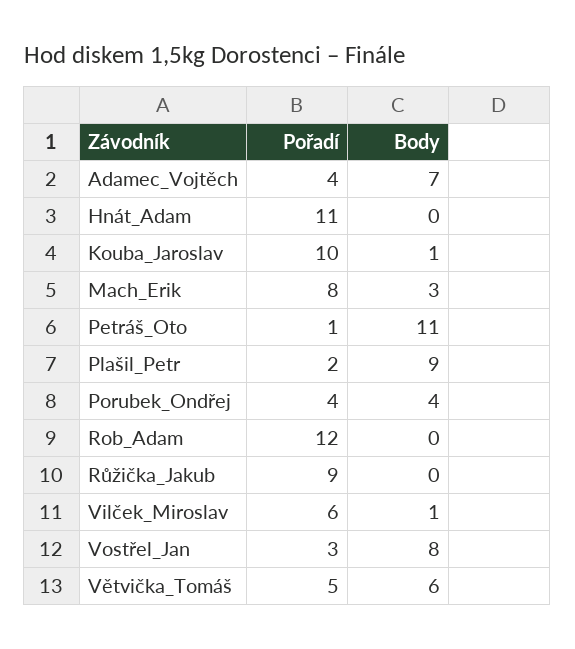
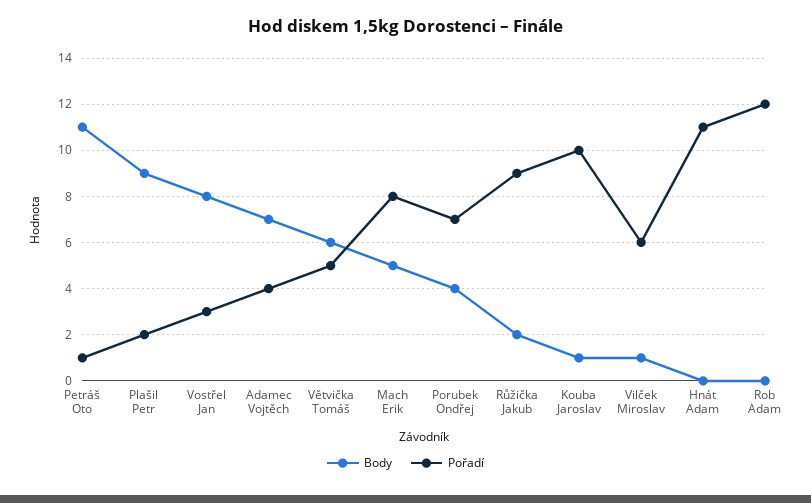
  {
    "Pořadí": {
      "Adamec_Vojtěch": 4,
      "Hnát_Adam": 11,
      "Kouba_Jaroslav": 10,
      "Mach_Erik": 8,
      "Petráš_Oto": 1,
      "Plašil_Petr": 2,
-     "Porubek_Ondřej": 4,
+     "Porubek_Ondřej": 7,
      "Rob_Adam": 12,
      "Růžička_Jakub": 9,
      "Vilček_Miroslav": 6,
      "Vostřel_Jan": 3,
      "Větvička_Tomáš": 5
    },
    "Body": {
      "Adamec_Vojtěch": 7,
      "Hnát_Adam": 0,
      "Kouba_Jaroslav": 1,
-     "Mach_Erik": 3,
+     "Mach_Erik": 5,
      "Petráš_Oto": 11,
      "Plašil_Petr": 9,
      "Porubek_Ondřej": 4,
      "Rob_Adam": 0,
-     "Růžička_Jakub": 0,
+     "Růžička_Jakub": 2,
      "Vilček_Miroslav": 1,
      "Vostřel_Jan": 8,
      "Větvička_Tomáš": 6
    }
  }

